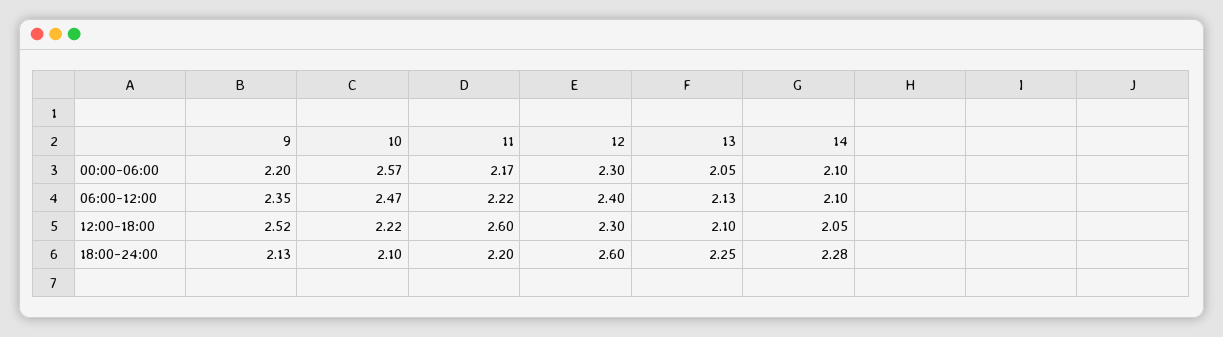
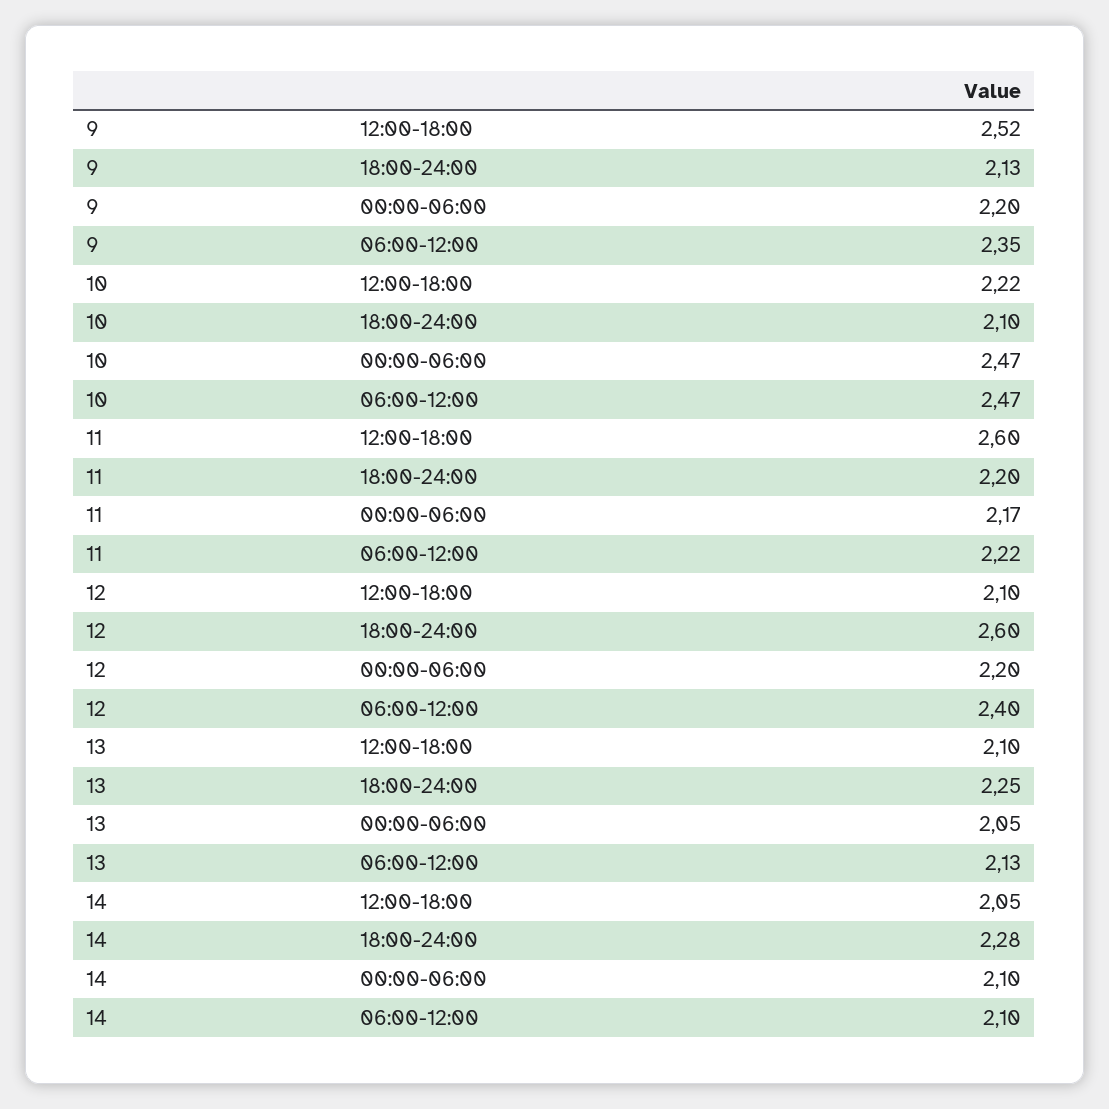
  {
    "9": {
      "00:00-06:00": 2.2,
      "06:00-12:00": 2.35,
      "12:00-18:00": 2.52,
      "18:00-24:00": 2.13
    },
    "10": {
-     "00:00-06:00": 2.57,
+     "00:00-06:00": 2.47,
      "06:00-12:00": 2.47,
      "12:00-18:00": 2.22,
      "18:00-24:00": 2.1
    },
    "11": {
      "00:00-06:00": 2.17,
      "06:00-12:00": 2.22,
      "12:00-18:00": 2.6,
      "18:00-24:00": 2.2
    },
    "12": {
-     "00:00-06:00": 2.3,
+     "00:00-06:00": 2.2,
      "06:00-12:00": 2.4,
-     "12:00-18:00": 2.3,
+     "12:00-18:00": 2.1,
      "18:00-24:00": 2.6
    },
    "13": {
      "00:00-06:00": 2.05,
      "06:00-12:00": 2.13,
      "12:00-18:00": 2.1,
      "18:00-24:00": 2.25
    },
    "14": {
      "00:00-06:00": 2.1,
      "06:00-12:00": 2.1,
      "12:00-18:00": 2.05,
      "18:00-24:00": 2.28
    }
  }

